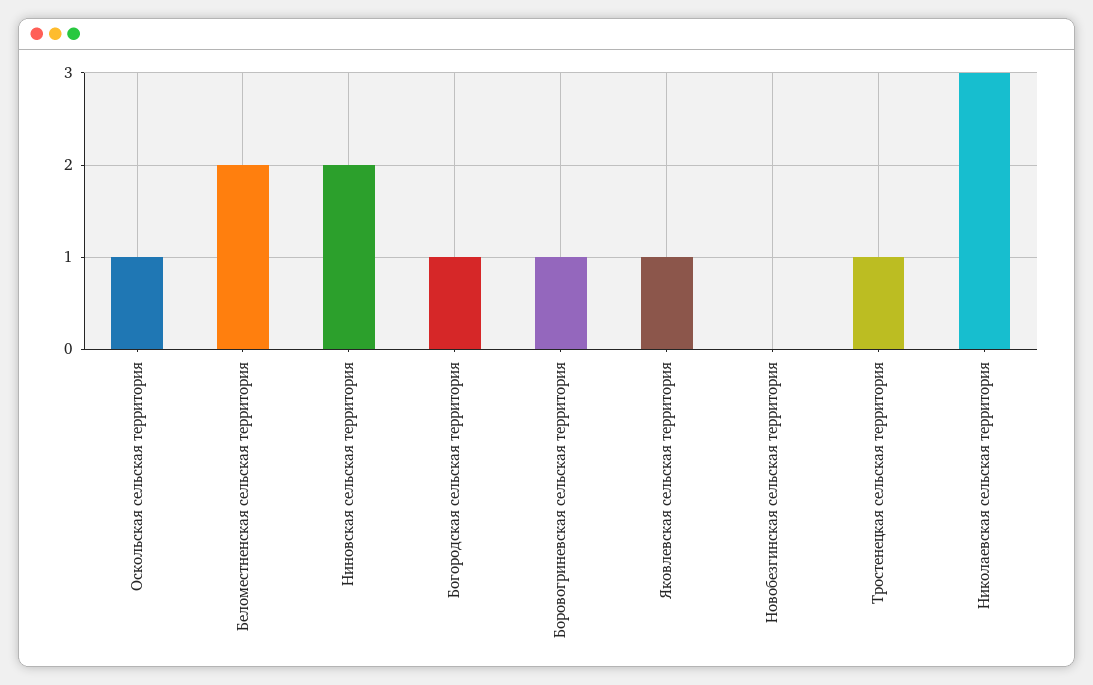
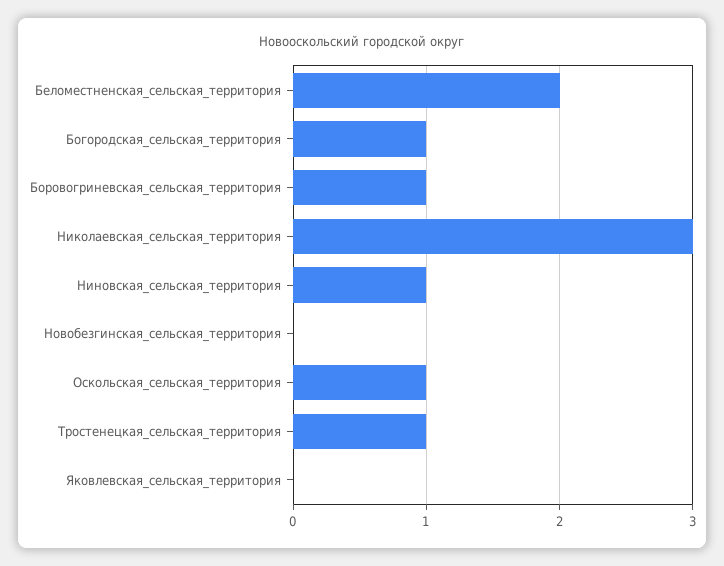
  {
    "Оскольская сельская территория": 1,
    "Беломестненская сельская территория": 2,
-   "Ниновская сельская территория": 2,
+   "Ниновская сельская территория": 1,
    "Богородская сельская территория": 1,
    "Боровогриневская сельская территория": 1,
-   "Яковлевская сельская территория": 1,
+   "Яковлевская сельская территория": 0,
    "Новобезгинская сельская территория": 0,
    "Тростенецкая сельская территория": 1,
    "Николаевская сельская территория": 3
  }

